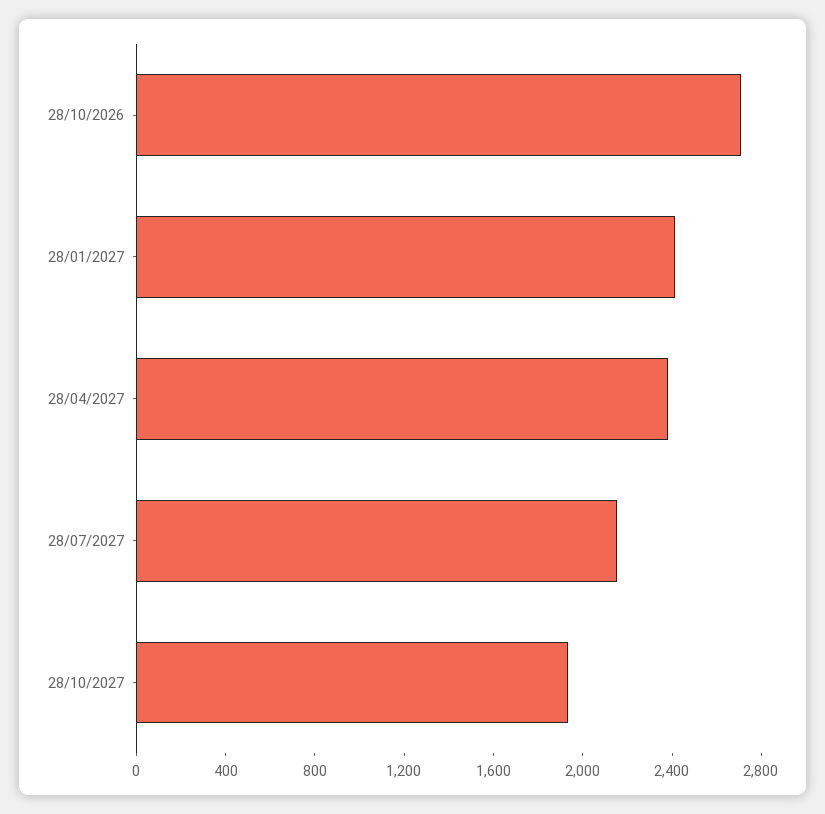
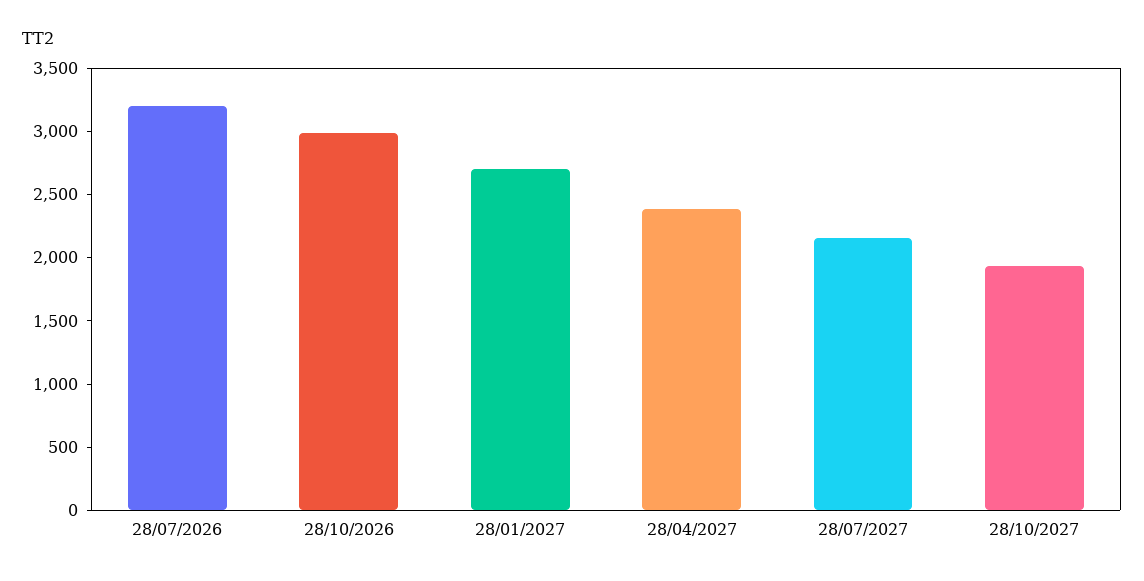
  {
-   "28/10/2026": 2700,
+   "28/10/2026": 3000,
-   "28/01/2027": 2400,
+   "28/01/2027": 2700,
    "28/04/2027": 2400,
    "28/07/2027": 2200,
-   "28/10/2027": 1900
+   "28/10/2027": 1900,
+   "28/07/2026": 3200
  }

